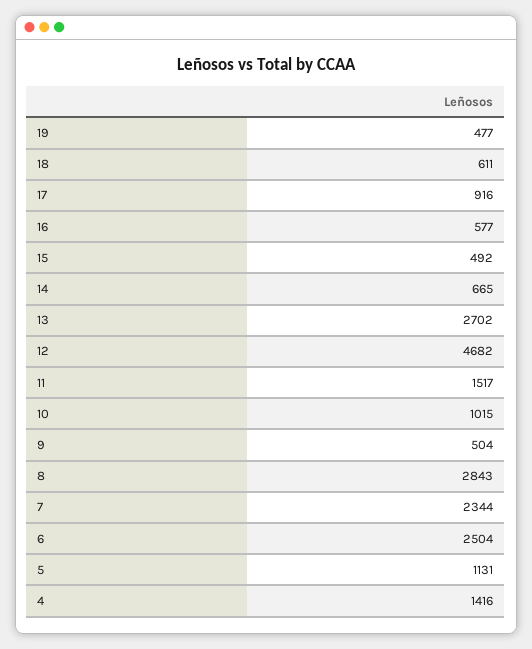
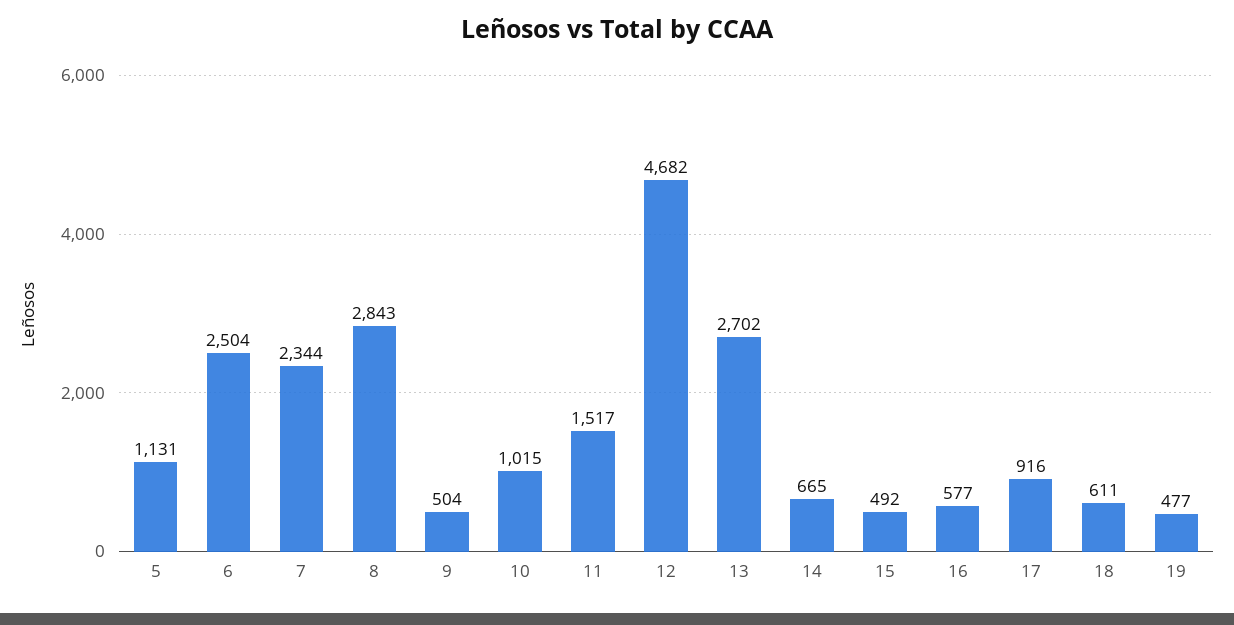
  {
    "19": 477,
    "18": 611,
    "17": 916,
    "16": 577,
    "15": 492,
    "14": 665,
    "13": 2702,
    "12": 4682,
    "11": 1517,
    "10": 1015,
    "9": 504,
    "8": 2843,
    "7": 2344,
    "6": 2504,
-   "5": 1131,
+   "5": 1131
-   "4": 1416
  }

